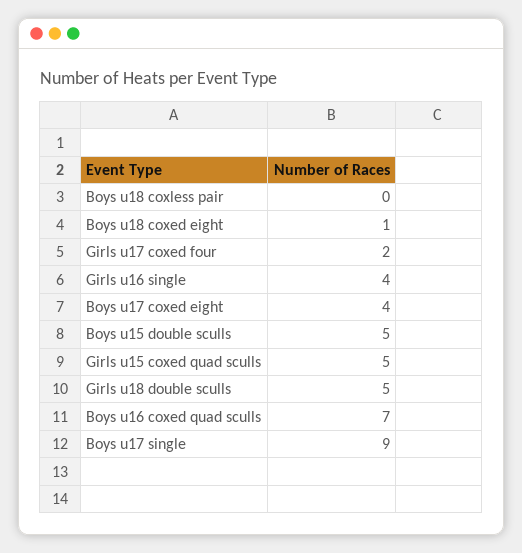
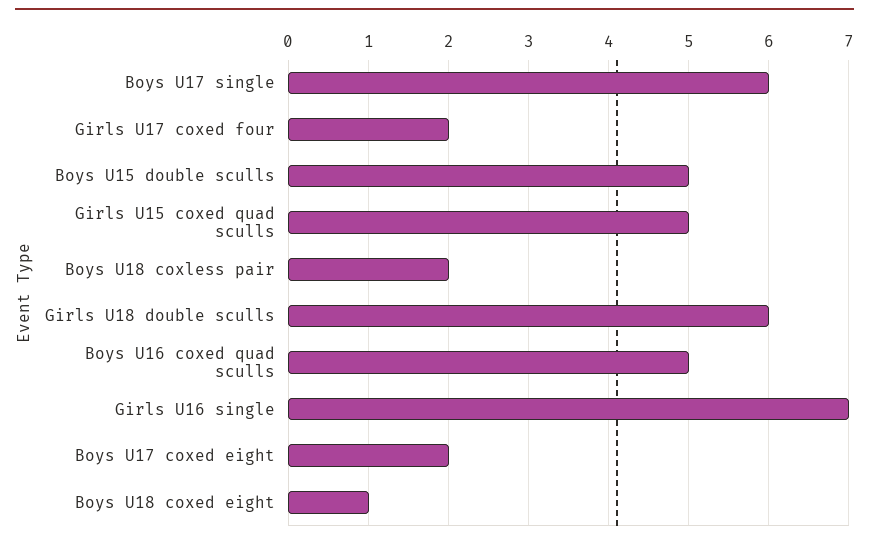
  {
-   "Boys u18 coxless pair": 0,
+   "Boys u18 coxless pair": 2,
    "Boys u18 coxed eight": 1,
    "Girls u17 coxed four": 2,
-   "Girls u16 single": 4,
+   "Girls u16 single": 7,
-   "Boys u17 coxed eight": 4,
+   "Boys u17 coxed eight": 2,
    "Boys u15 double sculls": 5,
    "Girls u15 coxed quad sculls": 5,
-   "Girls u18 double sculls": 5,
+   "Girls u18 double sculls": 6,
-   "Boys u16 coxed quad sculls": 7,
+   "Boys u16 coxed quad sculls": 5,
-   "Boys u17 single": 9
+   "Boys u17 single": 6
  }

